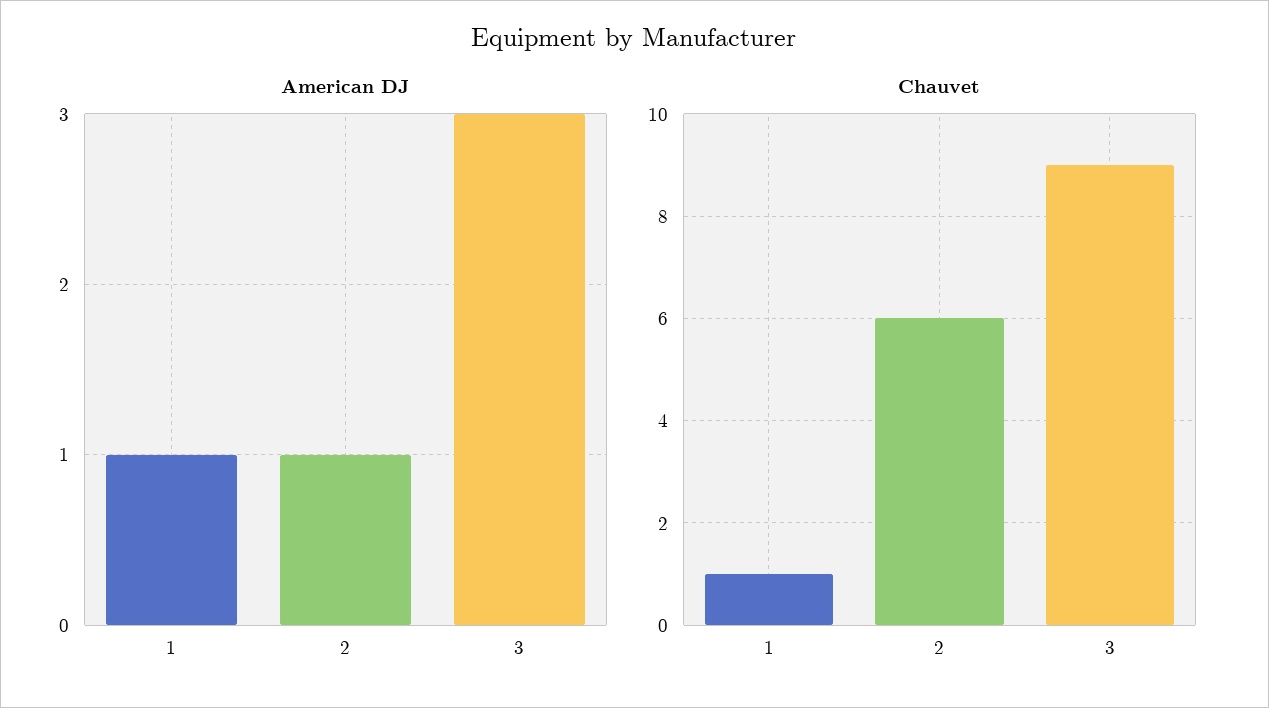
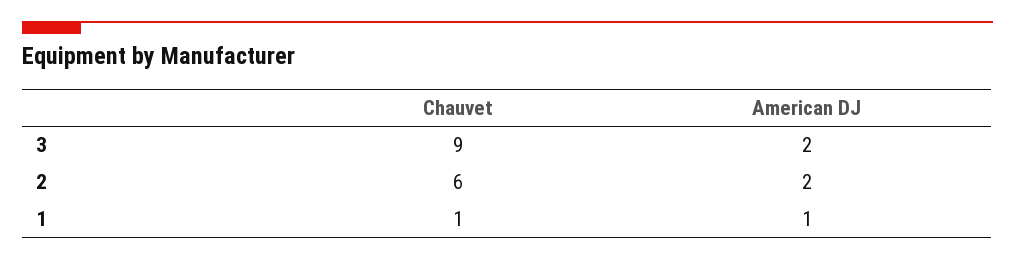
  {
    "American DJ": {
      "1": 1,
-     "2": 1,
+     "2": 2,
-     "3": 3
+     "3": 2
    },
    "Chauvet": {
      "1": 1,
      "2": 6,
      "3": 9
    }
  }

